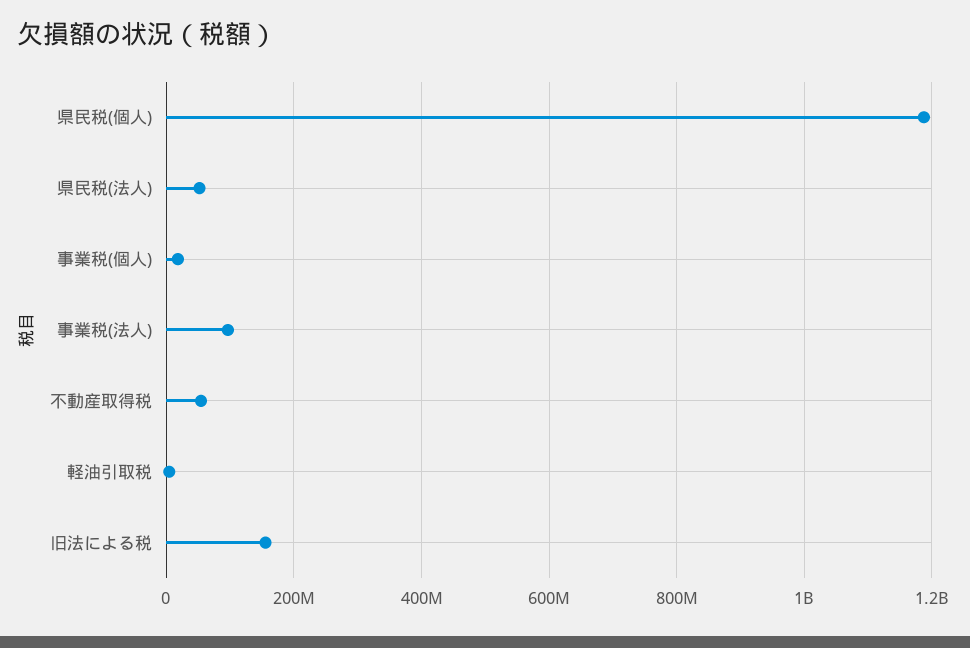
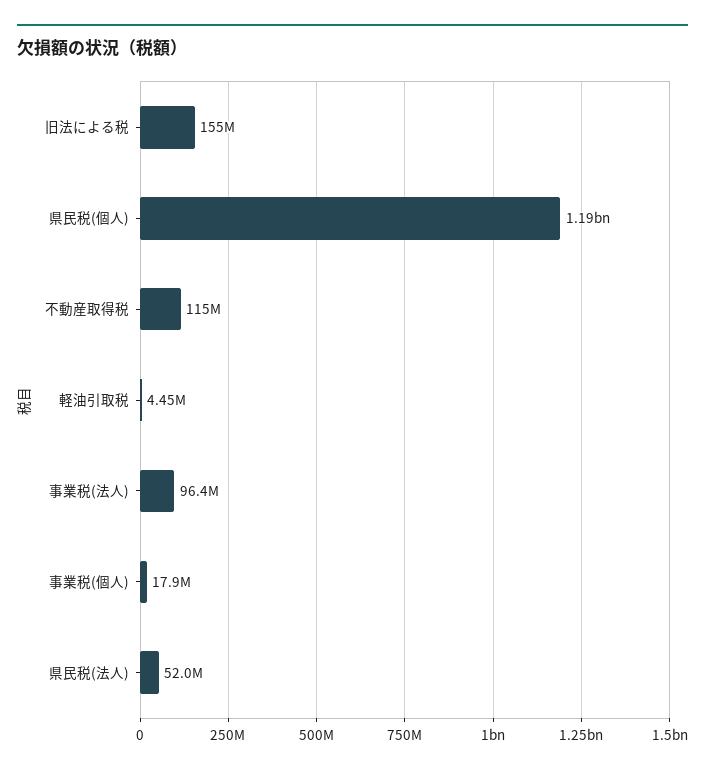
  {
    "県民税(個人)": 1190000000,
    "県民税(法人)": 52000000,
    "事業税(個人)": 17900000,
    "事業税(法人)": 96400000,
-   "不動産取得税": 60000000,
+   "不動産取得税": 115000000,
    "軽油引取税": 4450000,
    "旧法による税": 155000000
  }

